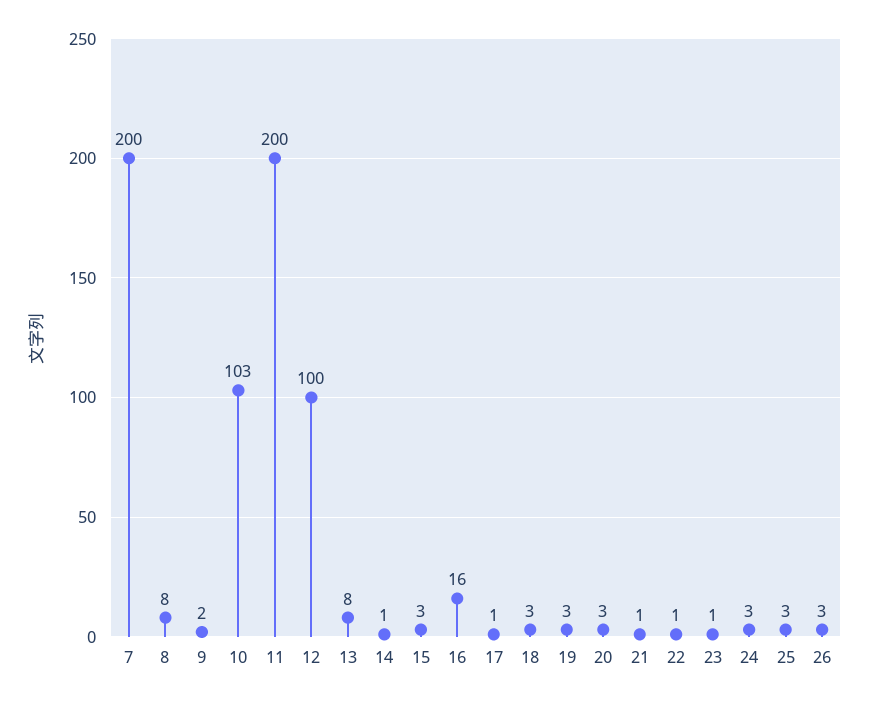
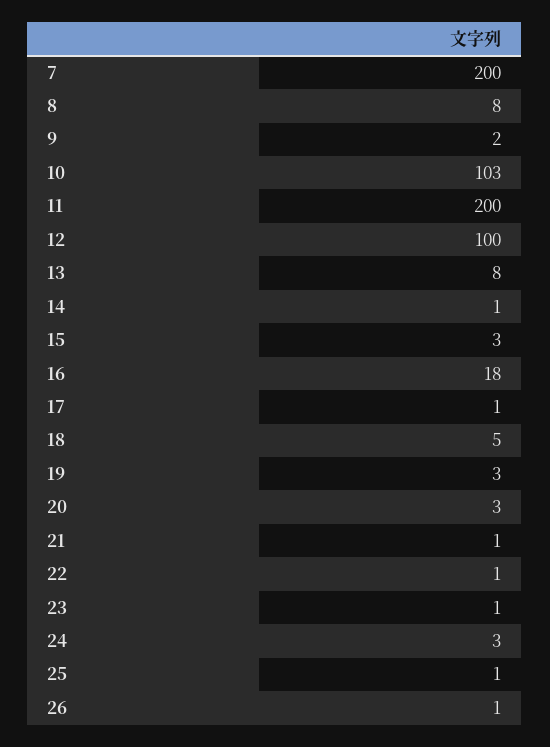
  {
    "7": 200,
    "8": 8,
    "9": 2,
    "10": 103,
    "11": 200,
    "12": 100,
    "13": 8,
    "14": 1,
    "15": 3,
-   "16": 16,
+   "16": 18,
    "17": 1,
-   "18": 3,
+   "18": 5,
    "19": 3,
    "20": 3,
    "21": 1,
    "22": 1,
    "23": 1,
    "24": 3,
-   "25": 3,
+   "25": 1,
-   "26": 3
+   "26": 1
  }

